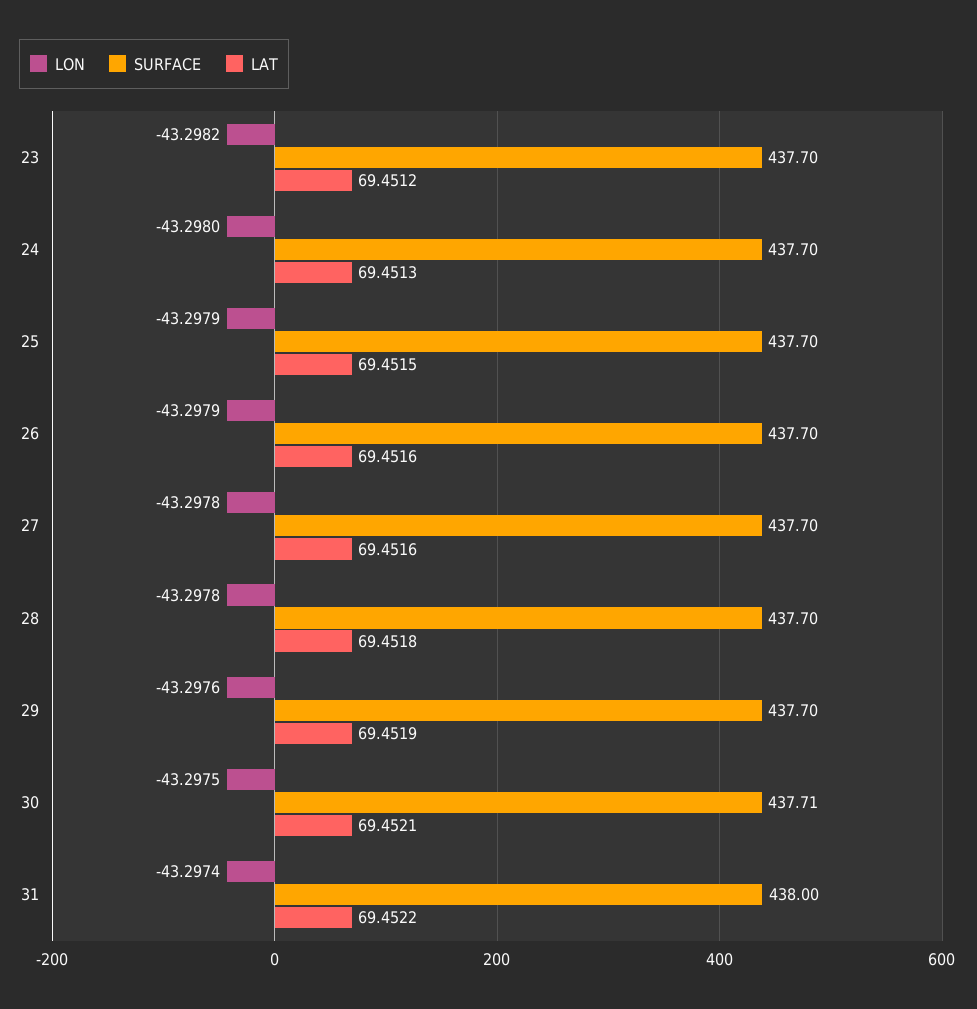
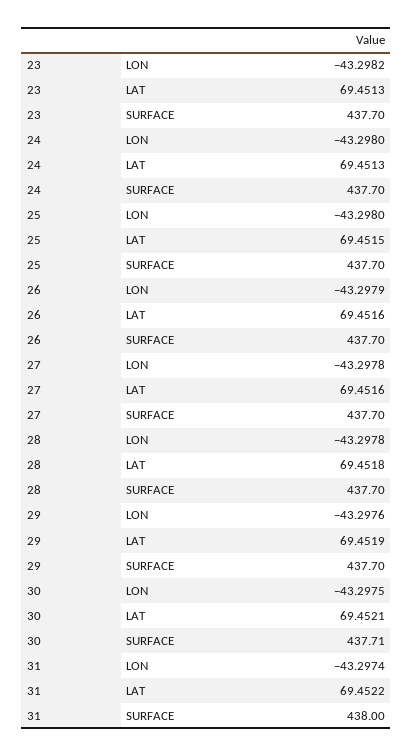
  {
    "LON": {
      "23": -43.2982,
      "24": -43.298,
-     "25": -43.2979,
+     "25": -43.298,
      "26": -43.2979,
      "27": -43.2978,
      "28": -43.2978,
      "29": -43.2976,
      "30": -43.2975,
      "31": -43.2974
    },
    "SURFACE": {
      "23": 437.7,
      "24": 437.7,
      "25": 437.7,
      "26": 437.7,
      "27": 437.7,
      "28": 437.7,
      "29": 437.7,
      "30": 437.71,
      "31": 438
    },
    "LAT": {
-     "23": 69.4512,
+     "23": 69.4513,
      "24": 69.4513,
      "25": 69.4515,
      "26": 69.4516,
      "27": 69.4516,
      "28": 69.4518,
      "29": 69.4519,
      "30": 69.4521,
      "31": 69.4522
    }
  }

